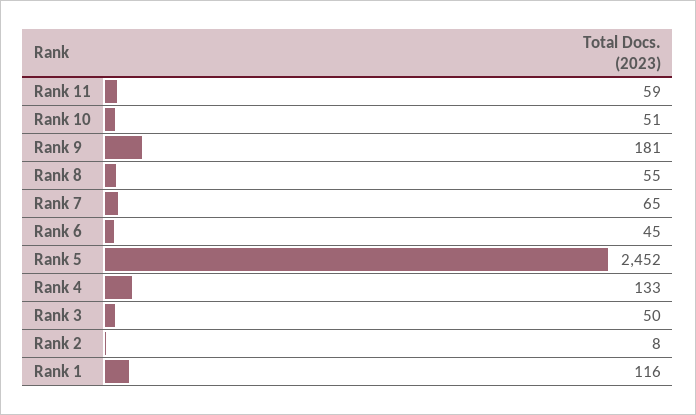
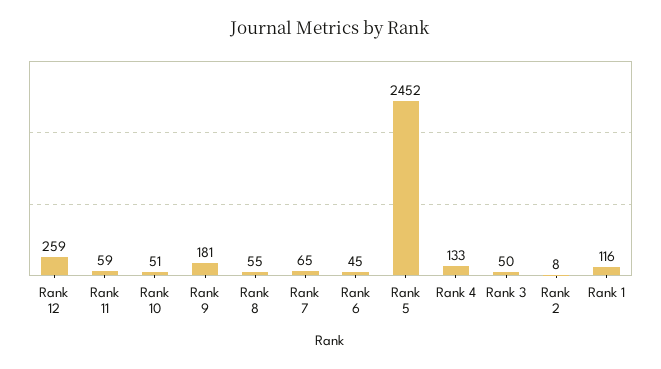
  {
    "Rank 11": 59,
    "Rank 10": 51,
    "Rank 9": 181,
    "Rank 8": 55,
    "Rank 7": 65,
    "Rank 6": 45,
    "Rank 5": 2452,
    "Rank 4": 133,
    "Rank 3": 50,
    "Rank 2": 8,
-   "Rank 1": 116
+   "Rank 1": 116,
+   "Rank 12": 259
  }

